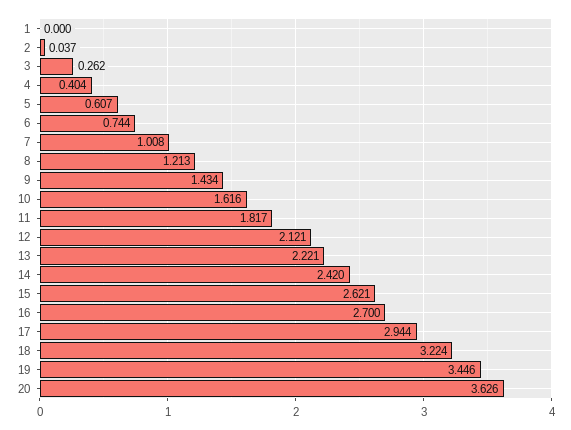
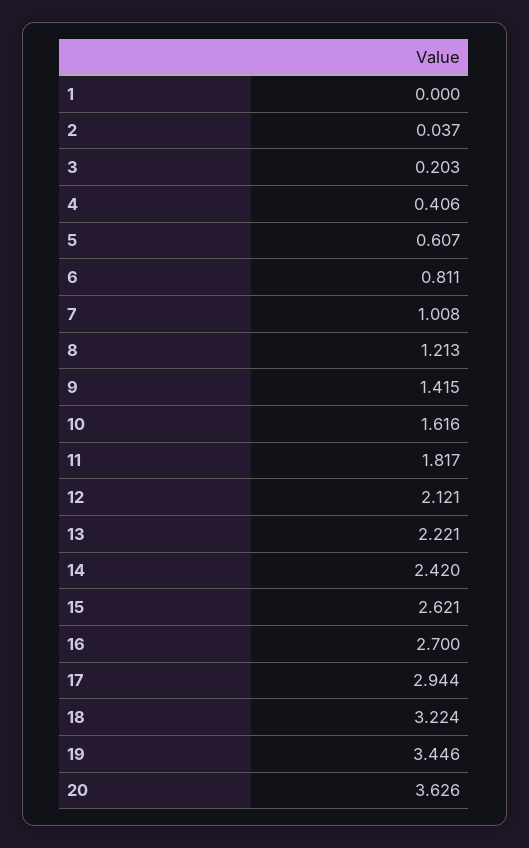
  {
    "1": 0,
    "2": 0.037,
-   "3": 0.262,
+   "3": 0.203,
-   "4": 0.404,
+   "4": 0.406,
    "5": 0.607,
-   "6": 0.744,
+   "6": 0.811,
    "7": 1.008,
    "8": 1.213,
-   "9": 1.434,
+   "9": 1.415,
    "10": 1.616,
    "11": 1.817,
    "12": 2.121,
    "13": 2.221,
    "14": 2.42,
    "15": 2.621,
    "16": 2.7,
    "17": 2.944,
    "18": 3.224,
    "19": 3.446,
    "20": 3.626
  }

